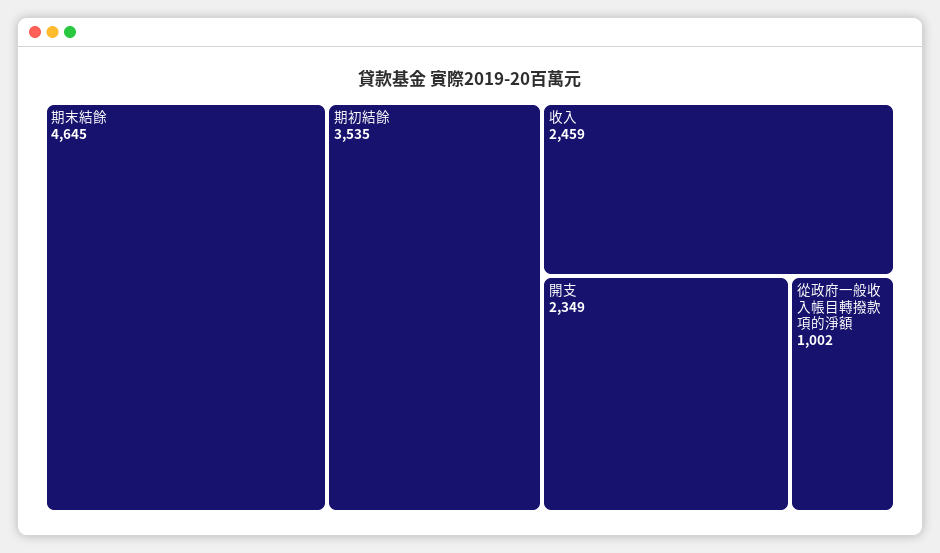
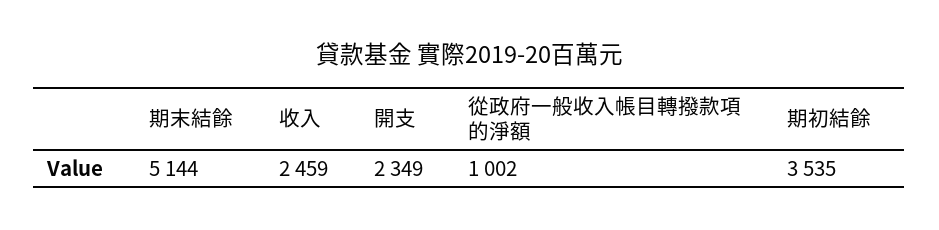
  {
-   "期末結餘": 4645,
+   "期末結餘": 5144,
    "期初結餘": 3535,
    "收入": 2459,
    "開支": 2349,
    "從政府一般收入帳目轉撥款項的淨額": 1002
  }

